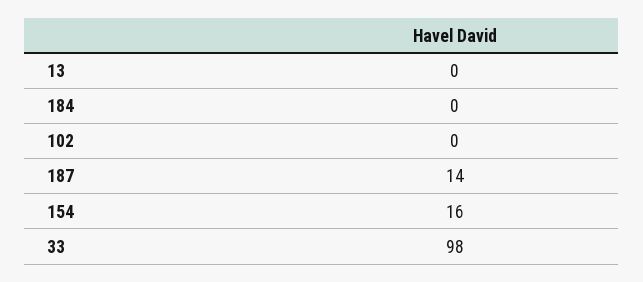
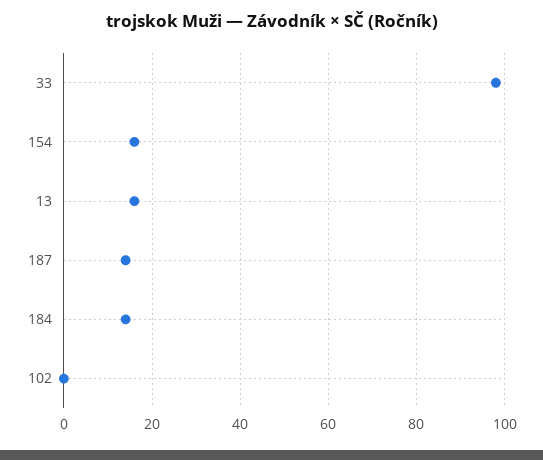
  {
-   "13": 0,
+   "13": 15,
-   "184": 0,
+   "184": 15,
    "102": 0,
    "187": 14,
    "154": 16,
    "33": 98
  }

